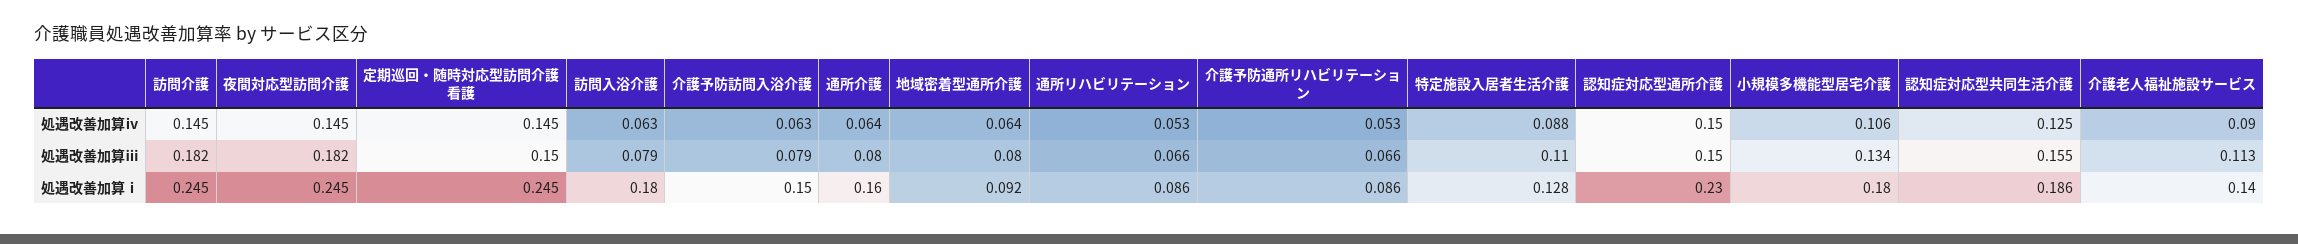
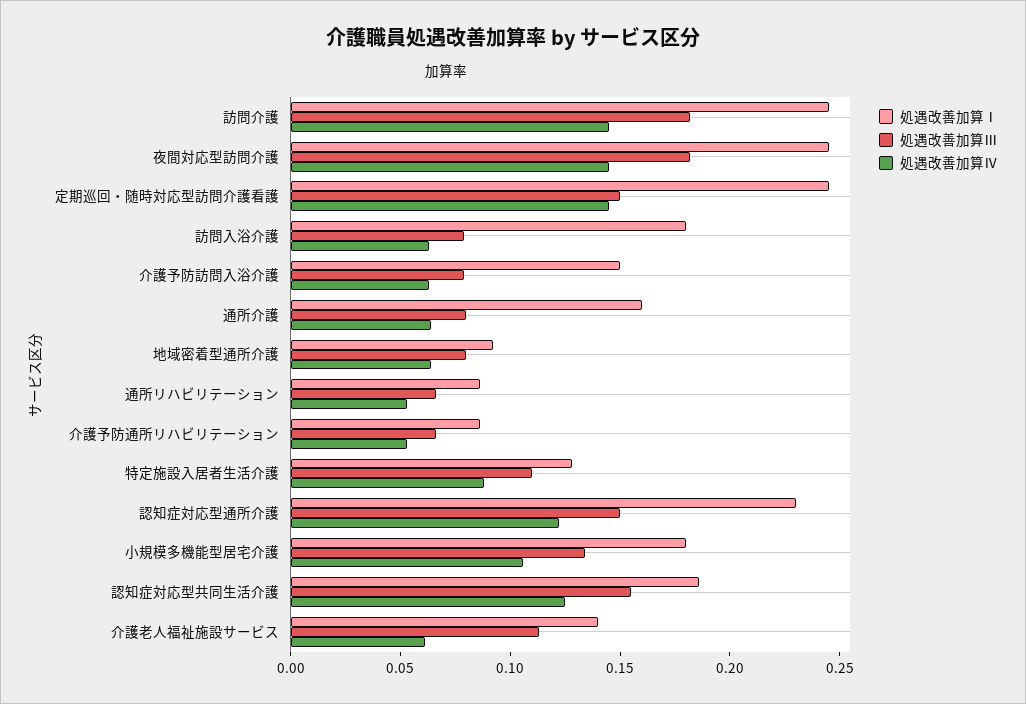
  {
    "処遇改善加算ⅳ": {
      "訪問介護": 0.145,
      "夜間対応型訪問介護": 0.145,
      "定期巡回・随時対応型訪問介護看護": 0.145,
      "訪問入浴介護": 0.063,
      "介護予防訪問入浴介護": 0.063,
      "通所介護": 0.064,
      "地域密着型通所介護": 0.064,
      "通所リハビリテーション": 0.053,
      "介護予防通所リハビリテーション": 0.053,
      "特定施設入居者生活介護": 0.088,
-     "認知症対応型通所介護": 0.15,
+     "認知症対応型通所介護": 0.12,
      "小規模多機能型居宅介護": 0.106,
      "認知症対応型共同生活介護": 0.125,
-     "介護老人福祉施設サービス": 0.09
+     "介護老人福祉施設サービス": 0.06
    },
    "処遇改善加算ⅲ": {
      "訪問介護": 0.182,
      "夜間対応型訪問介護": 0.182,
      "定期巡回・随時対応型訪問介護看護": 0.15,
      "訪問入浴介護": 0.079,
      "介護予防訪問入浴介護": 0.079,
      "通所介護": 0.08,
      "地域密着型通所介護": 0.08,
      "通所リハビリテーション": 0.066,
      "介護予防通所リハビリテーション": 0.066,
      "特定施設入居者生活介護": 0.11,
      "認知症対応型通所介護": 0.15,
      "小規模多機能型居宅介護": 0.134,
      "認知症対応型共同生活介護": 0.155,
      "介護老人福祉施設サービス": 0.113
    },
    "処遇改善加算ⅰ": {
      "訪問介護": 0.245,
      "夜間対応型訪問介護": 0.245,
      "定期巡回・随時対応型訪問介護看護": 0.245,
      "訪問入浴介護": 0.18,
      "介護予防訪問入浴介護": 0.15,
      "通所介護": 0.16,
      "地域密着型通所介護": 0.092,
      "通所リハビリテーション": 0.086,
      "介護予防通所リハビリテーション": 0.086,
      "特定施設入居者生活介護": 0.128,
      "認知症対応型通所介護": 0.23,
      "小規模多機能型居宅介護": 0.18,
      "認知症対応型共同生活介護": 0.186,
      "介護老人福祉施設サービス": 0.14
    }
  }

